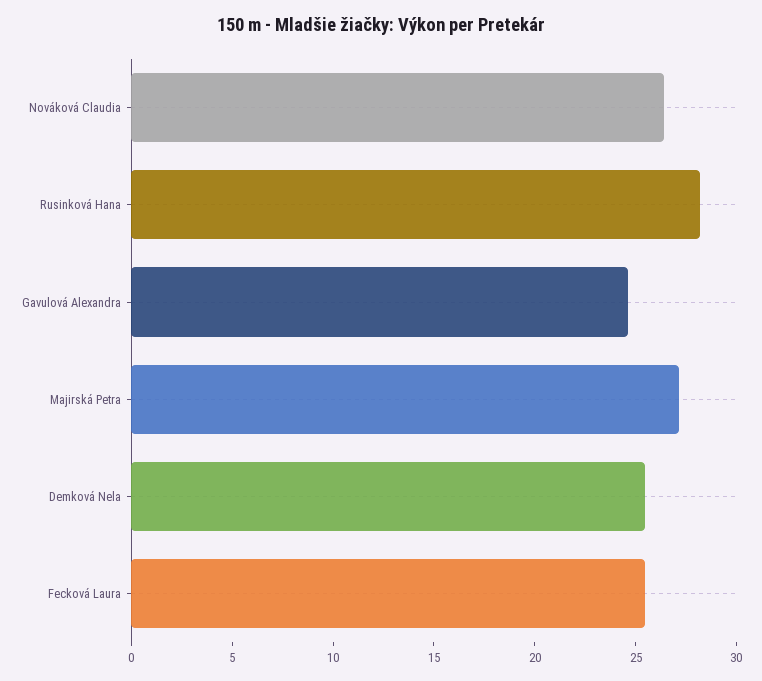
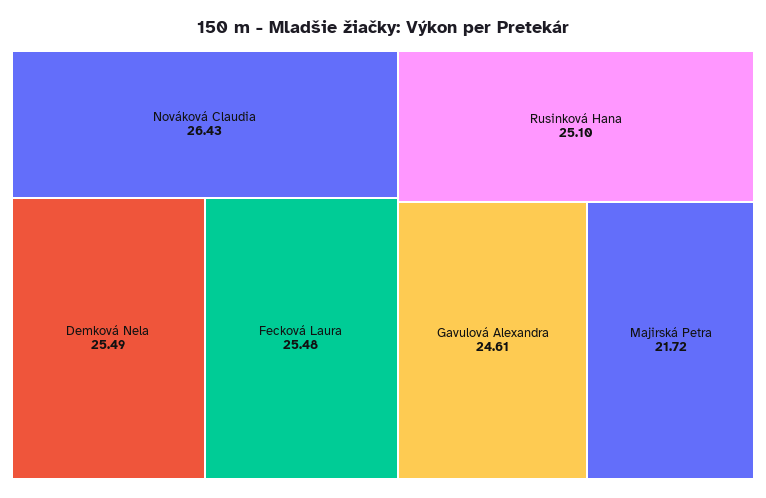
  {
    "Nováková Claudia": 26.43,
-   "Rusinková Hana": 28,
+   "Rusinková Hana": 25.1,
    "Gavulová Alexandra": 24.61,
-   "Majirská Petra": 27,
+   "Majirská Petra": 21.72,
    "Demková Nela": 25.49,
    "Fecková Laura": 25.48
  }

